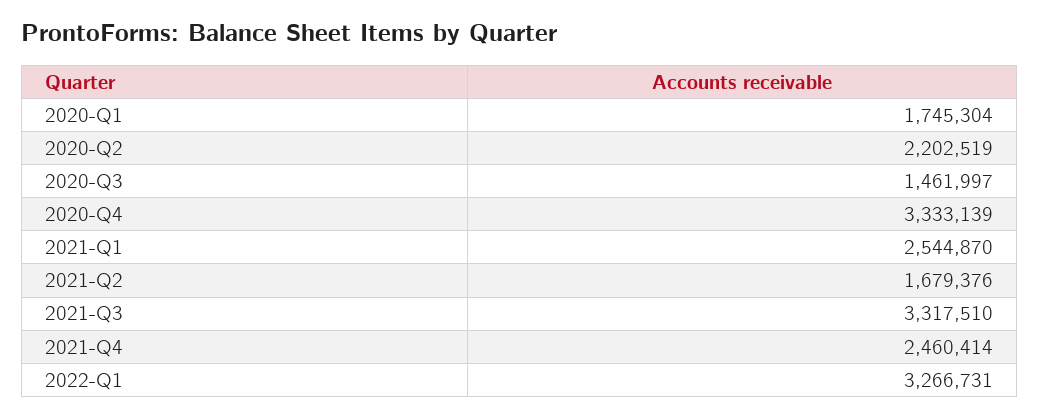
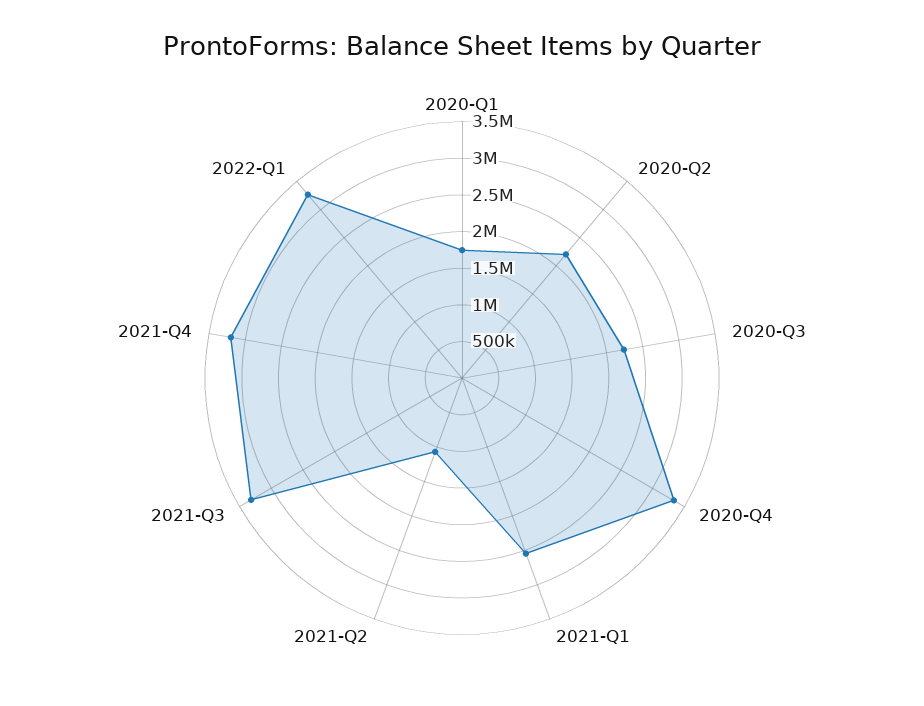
  {
    "2020-Q1": 1745304,
    "2020-Q2": 2202519,
-   "2020-Q3": 1461997,
+   "2020-Q3": 2250000,
    "2020-Q4": 3333139,
    "2021-Q1": 2544870,
-   "2021-Q2": 1679376,
+   "2021-Q2": 1000000,
    "2021-Q3": 3317510,
-   "2021-Q4": 2460414,
+   "2021-Q4": 3250000,
    "2022-Q1": 3266731
  }

